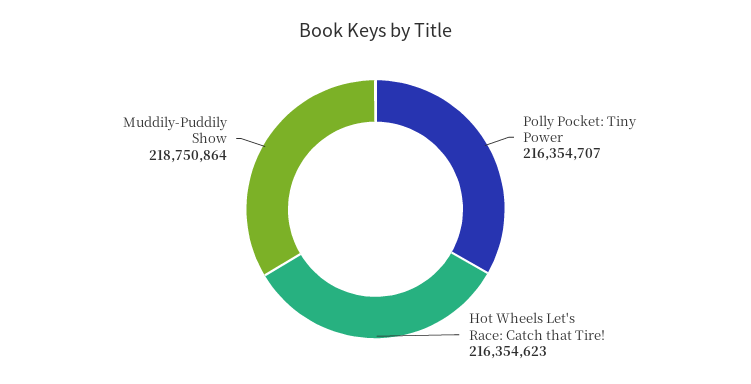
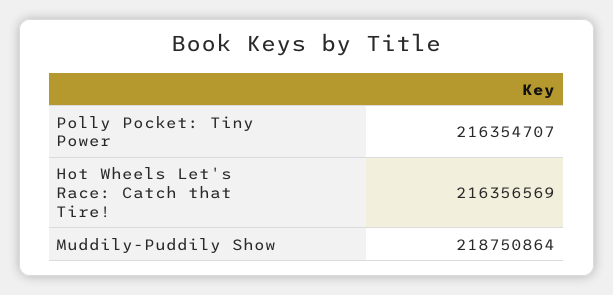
  {
    "Polly Pocket: Tiny Power": 216354707,
-   "Hot Wheels Let's Race: Catch that Tire!": 216354623,
+   "Hot Wheels Let's Race: Catch that Tire!": 216356569,
    "Muddily-Puddily Show": 218750864
  }

